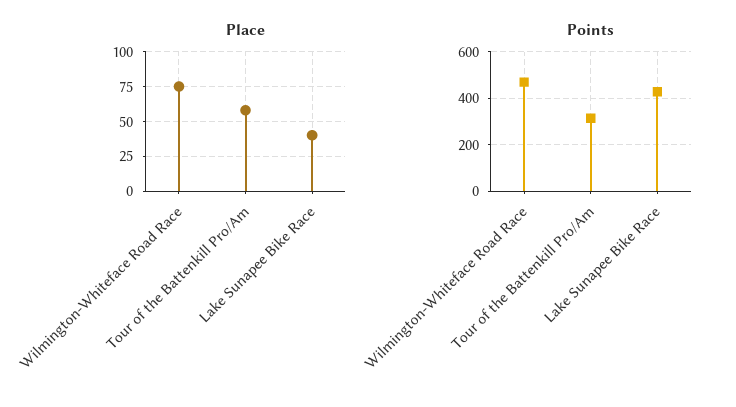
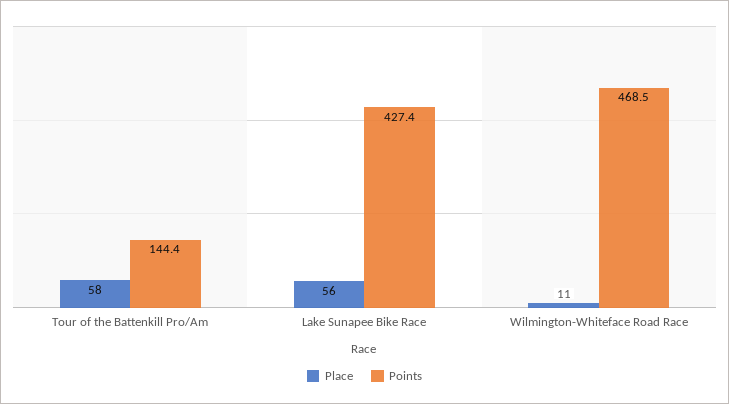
  {
    "Place": {
-     "Wilmington-Whiteface Road Race": 75,
+     "Wilmington-Whiteface Road Race": 11,
      "Tour of the Battenkill Pro/Am": 58,
-     "Lake Sunapee Bike Race": 40
+     "Lake Sunapee Bike Race": 56
    },
    "Points": {
      "Wilmington-Whiteface Road Race": 468.5,
-     "Tour of the Battenkill Pro/Am": 300,
+     "Tour of the Battenkill Pro/Am": 144.4,
      "Lake Sunapee Bike Race": 427.4
    }
  }

